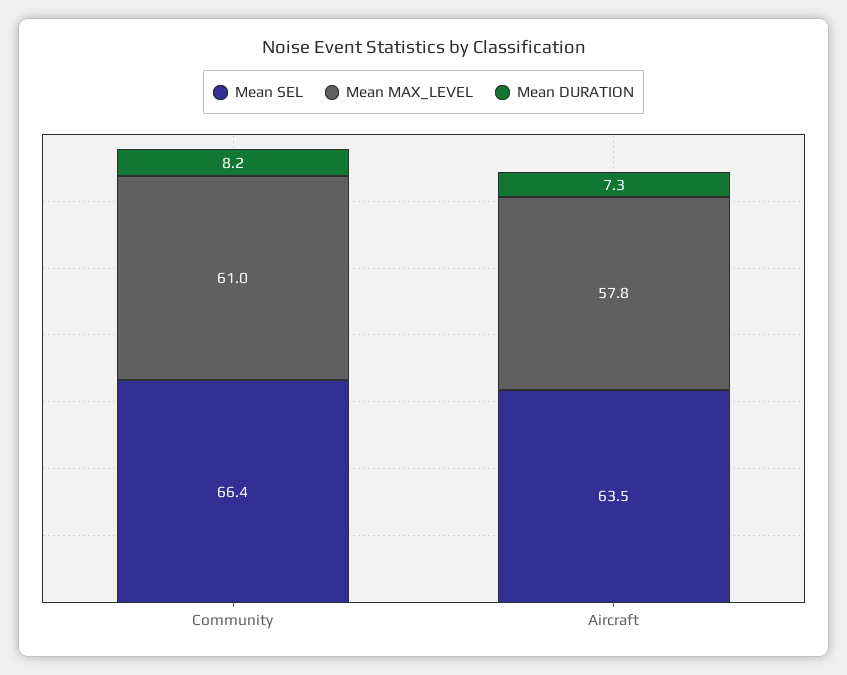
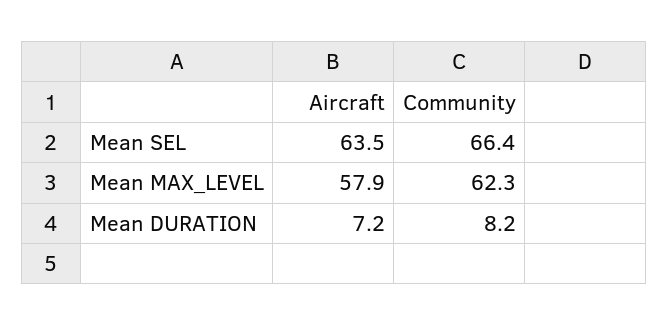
  {
    "Mean SEL": {
      "Community": 66.4,
      "Aircraft": 63.5
    },
    "Mean MAX_LEVEL": {
-     "Community": 61,
+     "Community": 62.3,
-     "Aircraft": 57.8
+     "Aircraft": 57.9
    },
    "Mean DURATION": {
      "Community": 8.2,
-     "Aircraft": 7.3
+     "Aircraft": 7.2
    }
  }

